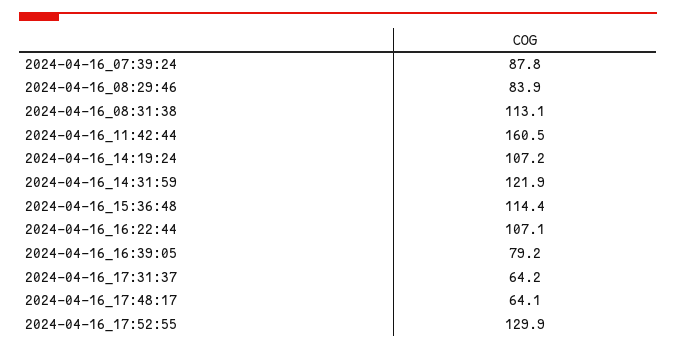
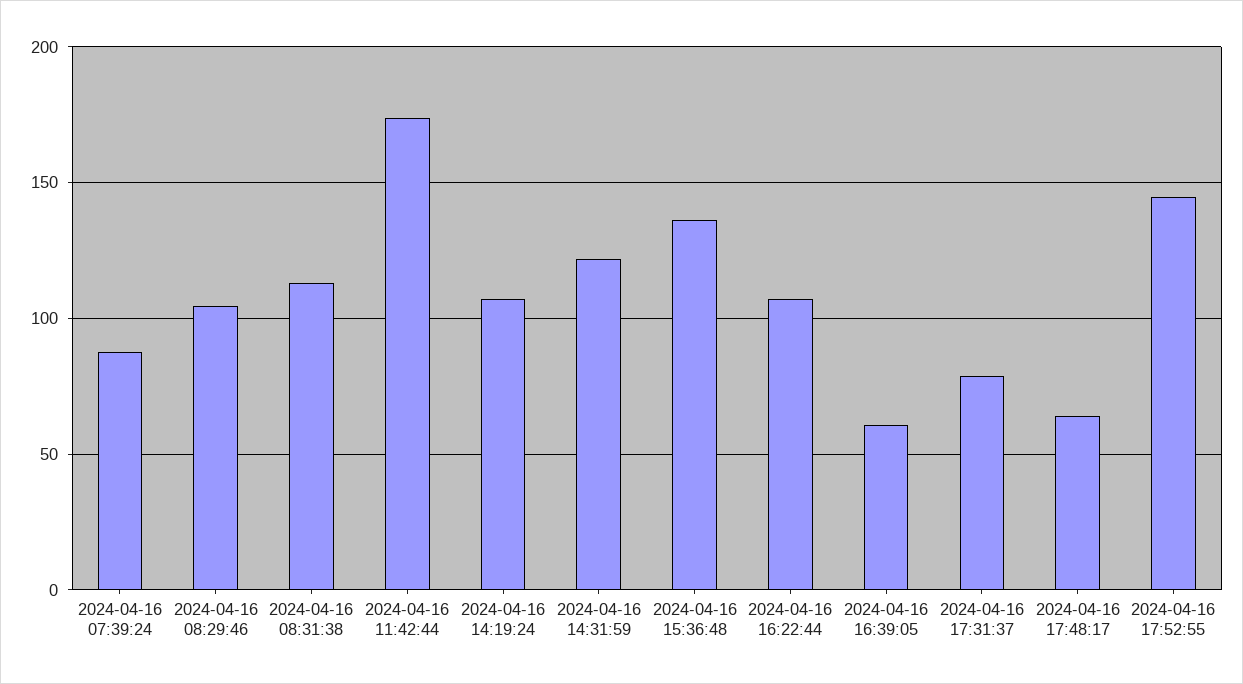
  {
    "2024-04-16_07:39:24": 87.8,
-   "2024-04-16_08:29:46": 83.9,
+   "2024-04-16_08:29:46": 105,
    "2024-04-16_08:31:38": 113.1,
-   "2024-04-16_11:42:44": 160.5,
+   "2024-04-16_11:42:44": 175,
    "2024-04-16_14:19:24": 107.2,
    "2024-04-16_14:31:59": 121.9,
-   "2024-04-16_15:36:48": 114.4,
+   "2024-04-16_15:36:48": 135,
    "2024-04-16_16:22:44": 107.1,
-   "2024-04-16_16:39:05": 79.2,
+   "2024-04-16_16:39:05": 60,
-   "2024-04-16_17:31:37": 64.2,
+   "2024-04-16_17:31:37": 80,
    "2024-04-16_17:48:17": 64.1,
-   "2024-04-16_17:52:55": 129.9
+   "2024-04-16_17:52:55": 145
  }

